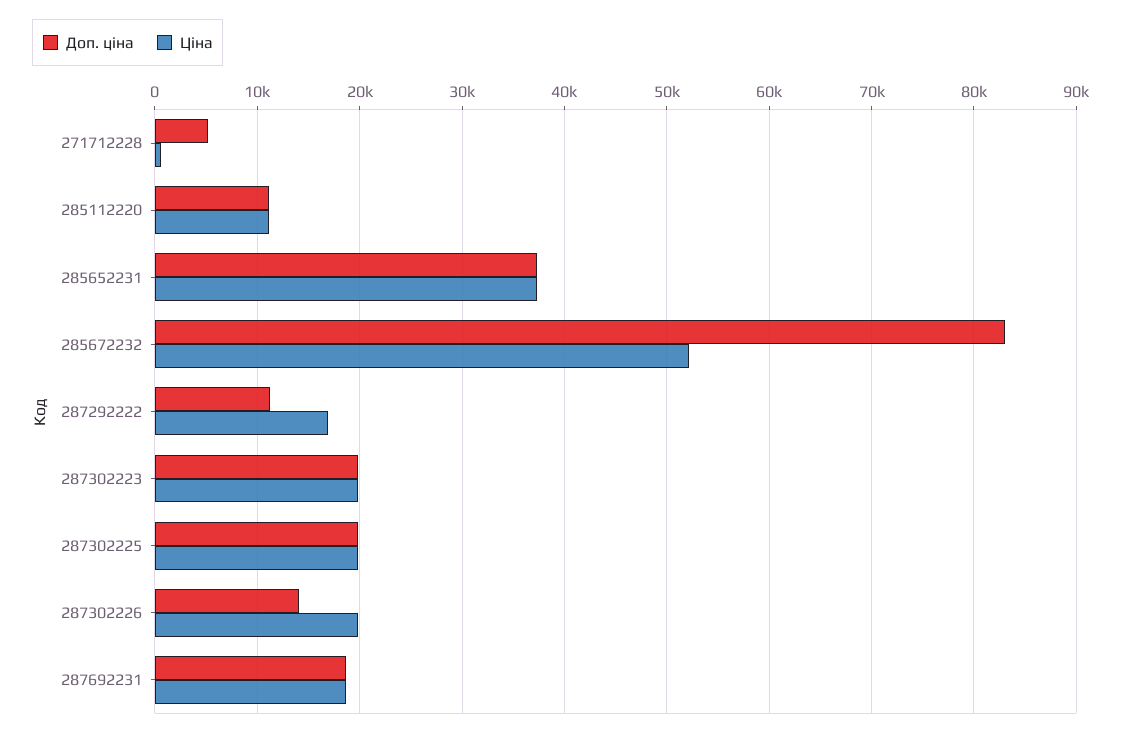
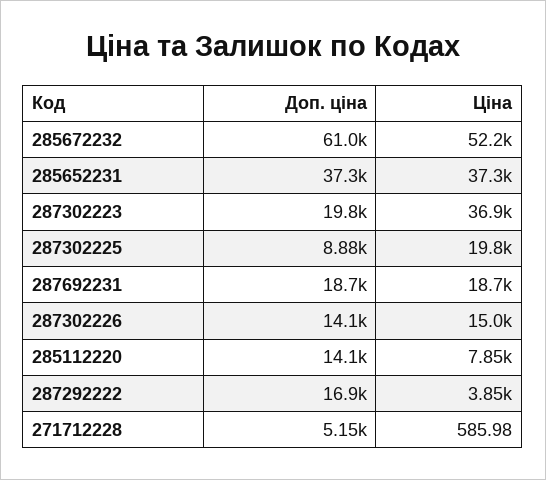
  {
    "Доп. ціна": {
      "271712228": 5150,
-     "285112220": 11000,
+     "285112220": 14100,
      "285652231": 37300,
-     "285672232": 83000,
+     "285672232": 61000,
-     "287292222": 11000,
+     "287292222": 16900,
      "287302223": 19800,
-     "287302225": 20000,
+     "287302225": 8880,
      "287302226": 14100,
      "287692231": 18700
    },
    "Ціна": {
      "271712228": 585.98,
-     "285112220": 11000,
+     "285112220": 7850,
      "285652231": 37300,
      "285672232": 52200,
-     "287292222": 17000,
+     "287292222": 3850,
-     "287302223": 20000,
+     "287302223": 36900,
      "287302225": 19800,
-     "287302226": 20000,
+     "287302226": 15000,
      "287692231": 18700
    }
  }

